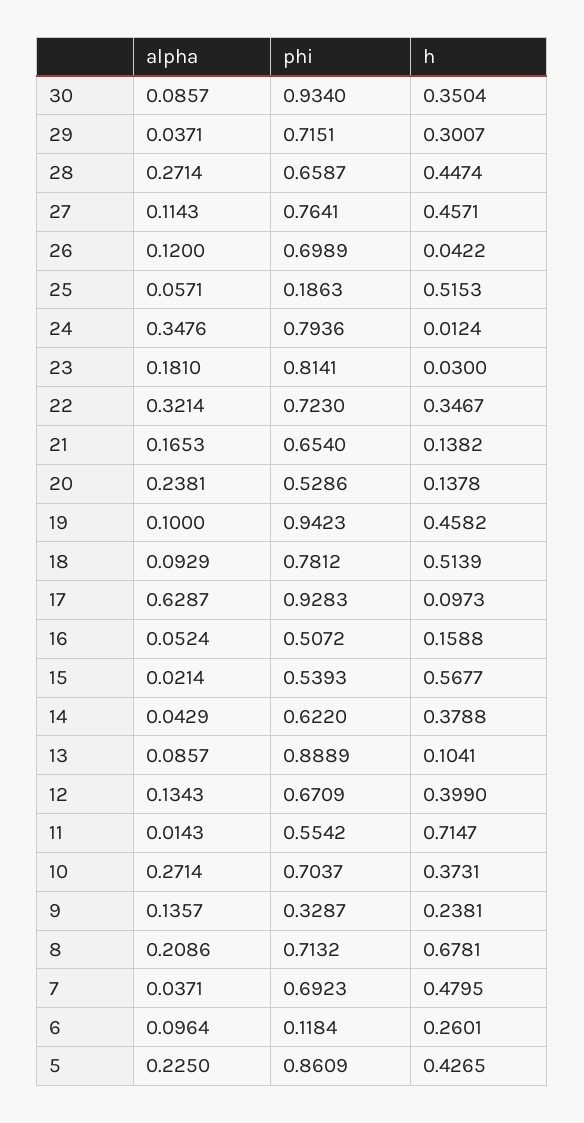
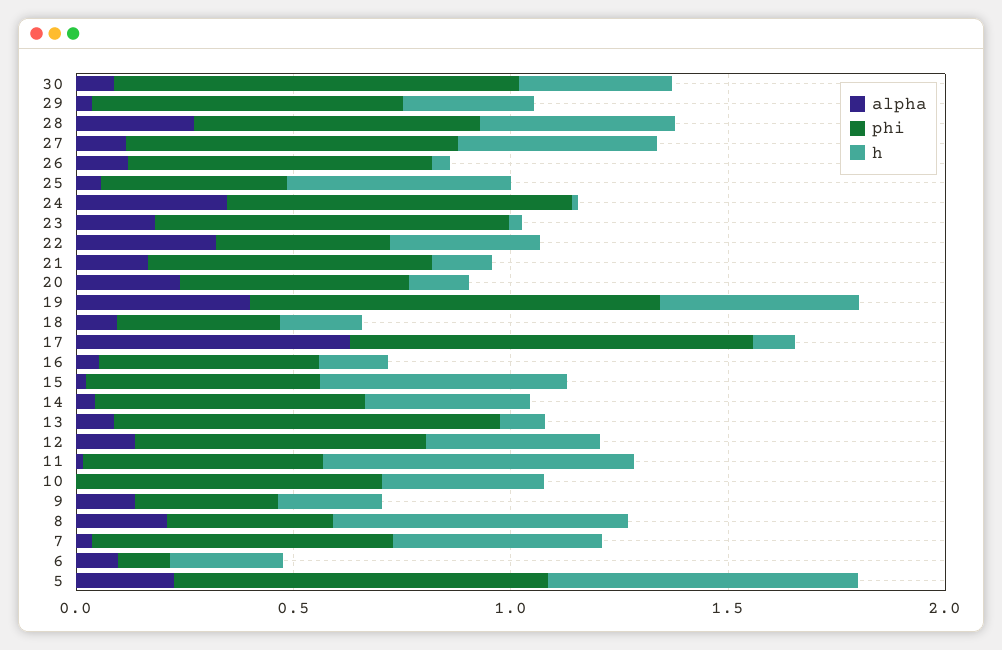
  {
    "alpha": {
      "30": 0.0857,
      "29": 0.0371,
      "28": 0.2714,
      "27": 0.1143,
      "26": 0.12,
      "25": 0.0571,
      "24": 0.3476,
      "23": 0.181,
      "22": 0.3214,
      "21": 0.1653,
      "20": 0.2381,
-     "19": 0.1,
+     "19": 0.4,
      "18": 0.0929,
      "17": 0.6287,
      "16": 0.0524,
      "15": 0.0214,
      "14": 0.0429,
      "13": 0.0857,
      "12": 0.1343,
      "11": 0.0143,
-     "10": 0.2714,
+     "10": 0,
      "9": 0.1357,
      "8": 0.2086,
      "7": 0.0371,
      "6": 0.0964,
      "5": 0.225
    },
    "phi": {
      "30": 0.934,
      "29": 0.7151,
      "28": 0.6587,
      "27": 0.7641,
      "26": 0.6989,
-     "25": 0.1863,
+     "25": 0.4,
      "24": 0.7936,
      "23": 0.8141,
-     "22": 0.723,
+     "22": 0.4,
      "21": 0.654,
      "20": 0.5286,
      "19": 0.9423,
-     "18": 0.7812,
+     "18": 0.4,
      "17": 0.9283,
      "16": 0.5072,
      "15": 0.5393,
      "14": 0.622,
      "13": 0.8889,
      "12": 0.6709,
      "11": 0.5542,
      "10": 0.7037,
      "9": 0.3287,
-     "8": 0.7132,
+     "8": 0.4,
      "7": 0.6923,
      "6": 0.1184,
      "5": 0.8609
    },
    "h": {
      "30": 0.3504,
      "29": 0.3007,
      "28": 0.4474,
      "27": 0.4571,
      "26": 0.0422,
      "25": 0.5153,
      "24": 0.0124,
      "23": 0.03,
      "22": 0.3467,
      "21": 0.1382,
      "20": 0.1378,
      "19": 0.4582,
-     "18": 0.5139,
+     "18": 0.2,
      "17": 0.0973,
      "16": 0.1588,
      "15": 0.5677,
      "14": 0.3788,
      "13": 0.1041,
      "12": 0.399,
      "11": 0.7147,
      "10": 0.3731,
      "9": 0.2381,
      "8": 0.6781,
      "7": 0.4795,
      "6": 0.2601,
-     "5": 0.4265
+     "5": 0.7
    }
  }

